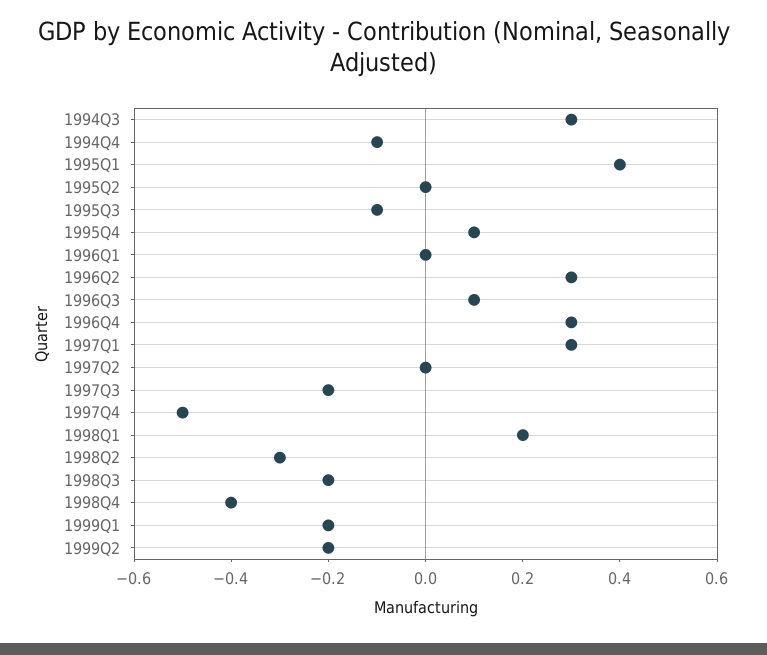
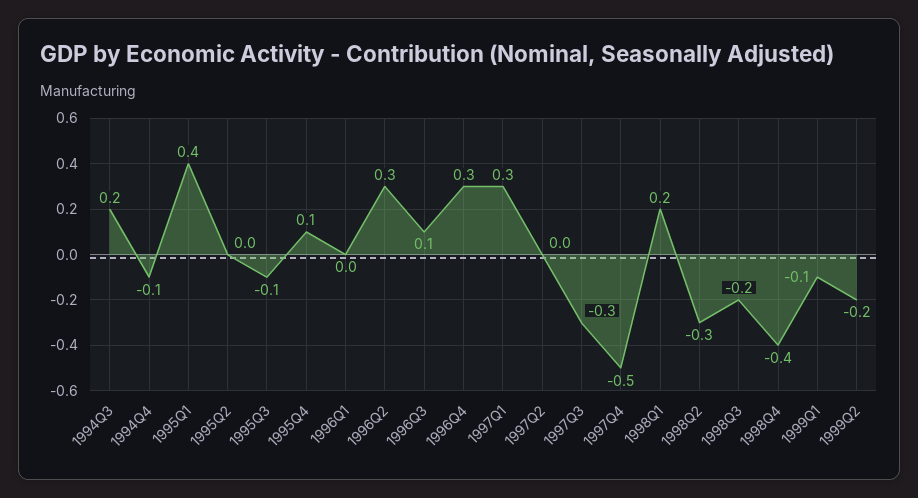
  {
-   "1994Q3": 0.3,
+   "1994Q3": 0.2,
    "1994Q4": -0.1,
    "1995Q1": 0.4,
    "1995Q2": 0,
    "1995Q3": -0.1,
    "1995Q4": 0.1,
    "1996Q1": 0,
    "1996Q2": 0.3,
    "1996Q3": 0.1,
    "1996Q4": 0.3,
    "1997Q1": 0.3,
    "1997Q2": 0,
-   "1997Q3": -0.2,
+   "1997Q3": -0.3,
    "1997Q4": -0.5,
    "1998Q1": 0.2,
    "1998Q2": -0.3,
    "1998Q3": -0.2,
    "1998Q4": -0.4,
-   "1999Q1": -0.2,
+   "1999Q1": -0.1,
    "1999Q2": -0.2
  }

